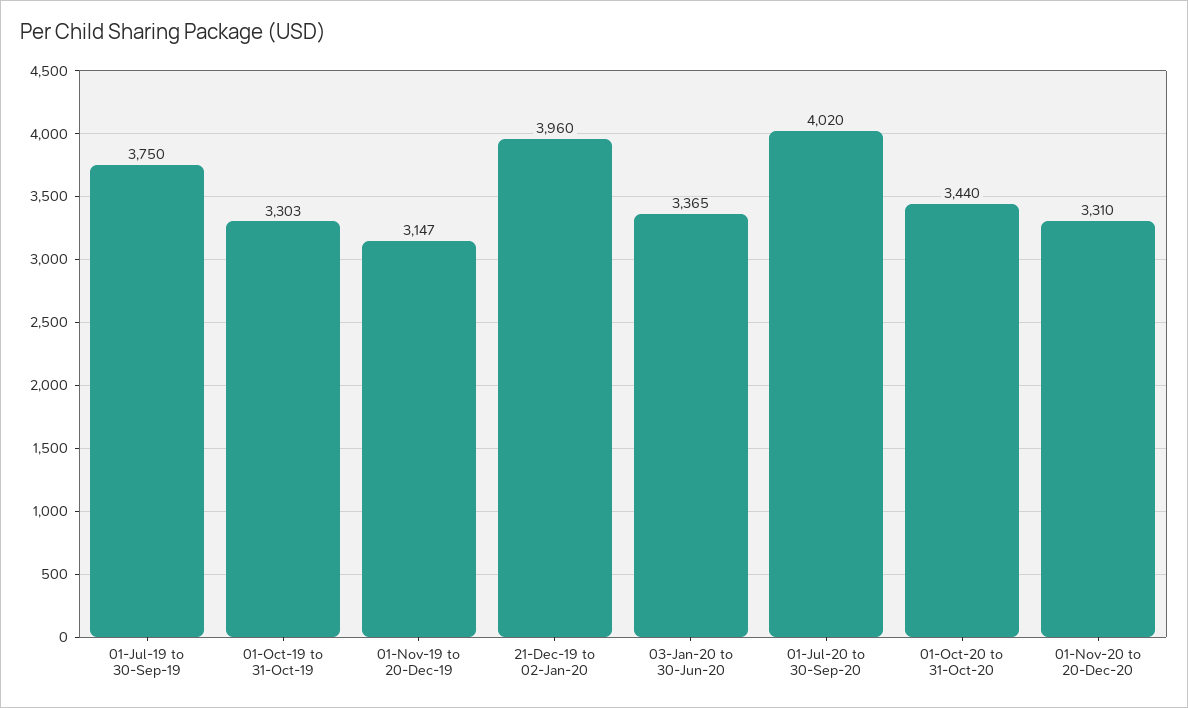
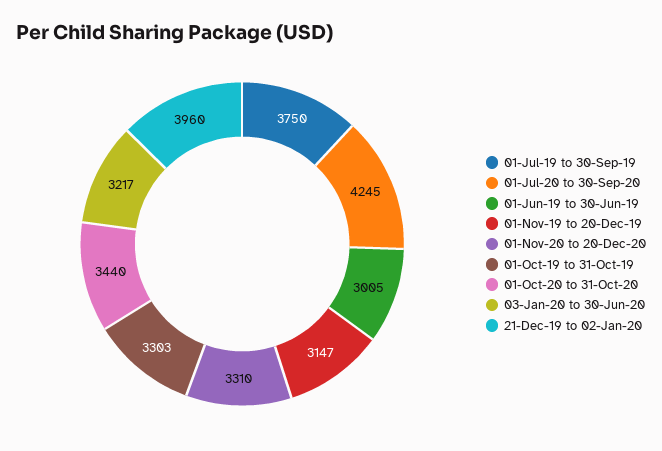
  {
    "01-Jul-19 to 30-Sep-19": 3750,
    "01-Oct-19 to 31-Oct-19": 3303,
    "01-Nov-19 to 20-Dec-19": 3147,
    "21-Dec-19 to 02-Jan-20": 3960,
-   "03-Jan-20 to 30-Jun-20": 3365,
+   "03-Jan-20 to 30-Jun-20": 3217,
-   "01-Jul-20 to 30-Sep-20": 4020,
+   "01-Jul-20 to 30-Sep-20": 4245,
    "01-Oct-20 to 31-Oct-20": 3440,
-   "01-Nov-20 to 20-Dec-20": 3310
+   "01-Nov-20 to 20-Dec-20": 3310,
+   "01-Jun-19 to 30-Jun-19": 3005
  }

